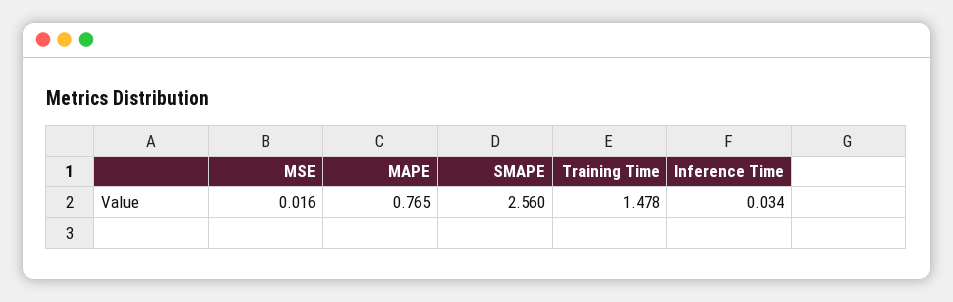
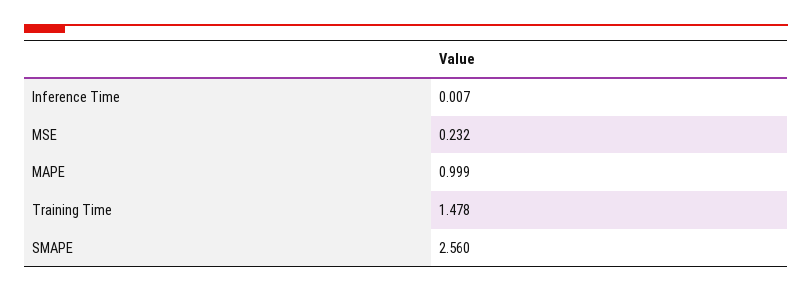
  {
-   "MSE": 0.016,
+   "MSE": 0.232,
-   "MAPE": 0.765,
+   "MAPE": 0.999,
    "SMAPE": 2.56,
    "Training Time": 1.478,
-   "Inference Time": 0.034
+   "Inference Time": 0.007
  }

